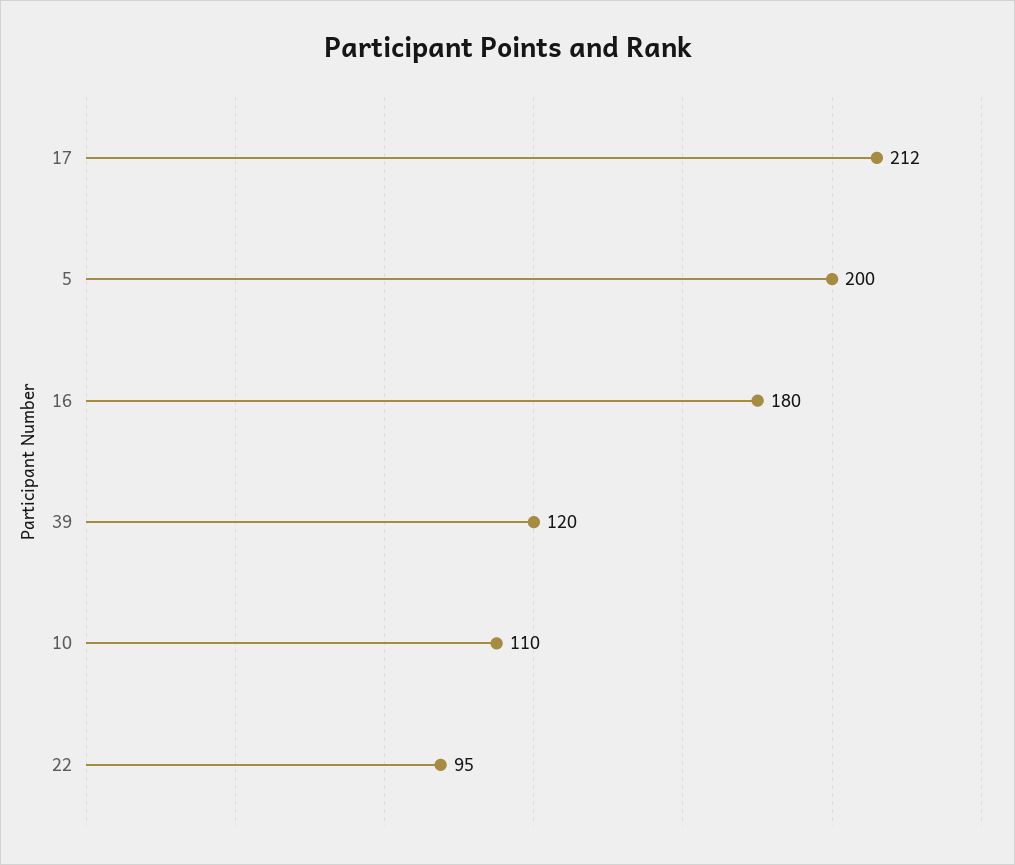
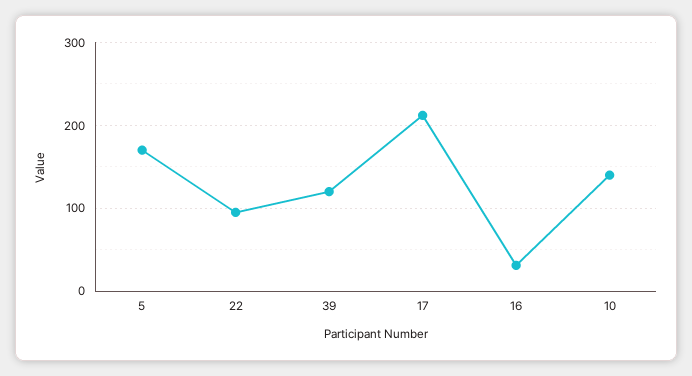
  {
    "17": 212,
-   "5": 200,
+   "5": 170,
-   "16": 180,
+   "16": 30,
    "39": 120,
-   "10": 110,
+   "10": 140,
    "22": 95
  }

